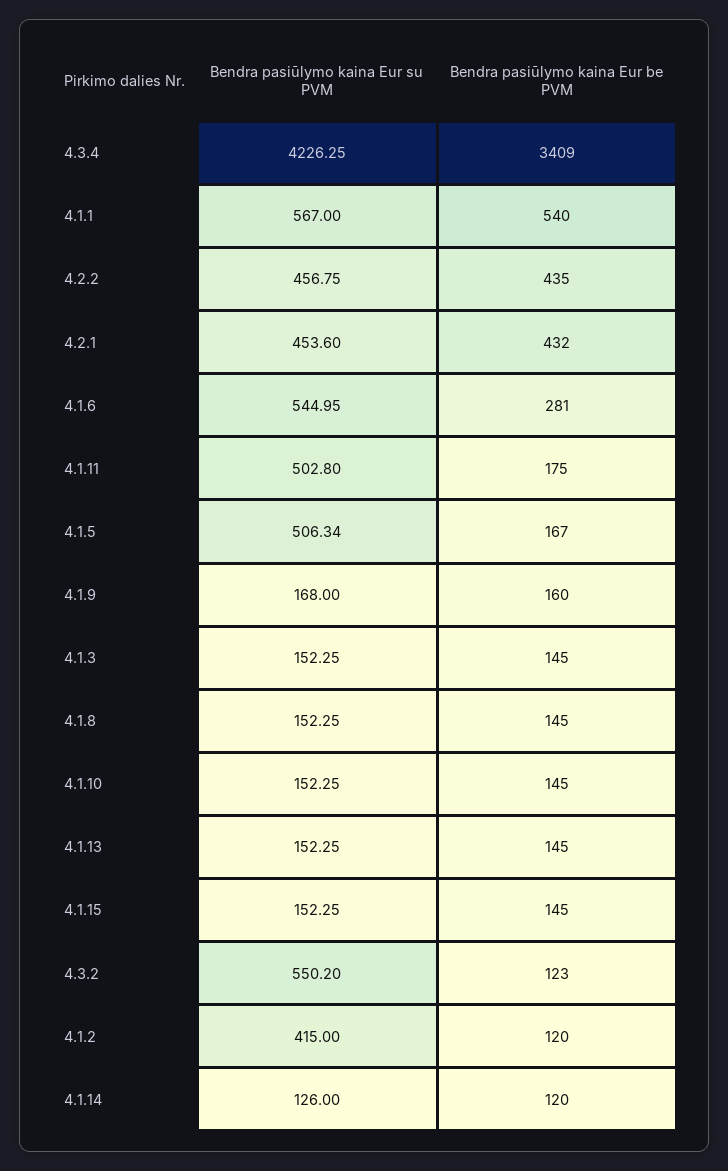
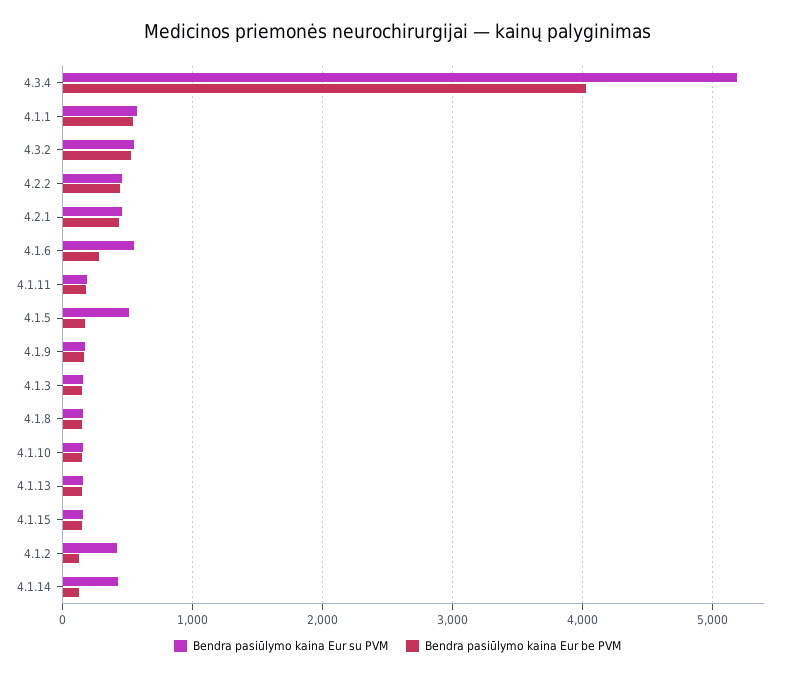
  {
    "Bendra pasiūlymo kaina Eur su PVM": {
-     "4.3.4": 4226.25,
+     "4.3.4": 5200,
      "4.1.1": 567,
      "4.2.2": 456.75,
      "4.2.1": 453.6,
      "4.1.6": 544.95,
-     "4.1.11": 502.8,
+     "4.1.11": 200,
      "4.1.5": 506.34,
      "4.1.9": 168,
      "4.1.3": 152.25,
      "4.1.8": 152.25,
      "4.1.10": 152.25,
      "4.1.13": 152.25,
      "4.1.15": 152.25,
      "4.3.2": 550.2,
      "4.1.2": 415,
-     "4.1.14": 126
+     "4.1.14": 400
    },
    "Bendra pasiūlymo kaina Eur be PVM": {
-     "4.3.4": 3409,
+     "4.3.4": 4000,
      "4.1.1": 540,
      "4.2.2": 435,
      "4.2.1": 432,
      "4.1.6": 281,
      "4.1.11": 175,
      "4.1.5": 167,
      "4.1.9": 160,
      "4.1.3": 145,
      "4.1.8": 145,
      "4.1.10": 145,
      "4.1.13": 145,
      "4.1.15": 145,
-     "4.3.2": 123,
+     "4.3.2": 500,
      "4.1.2": 120,
      "4.1.14": 120
    }
  }

